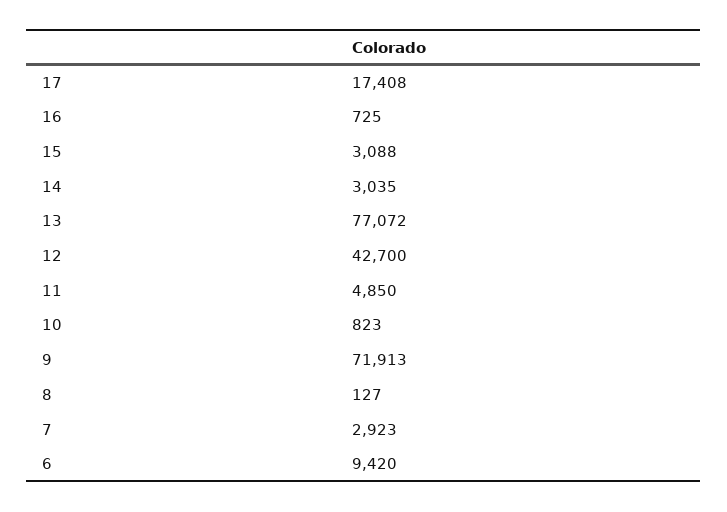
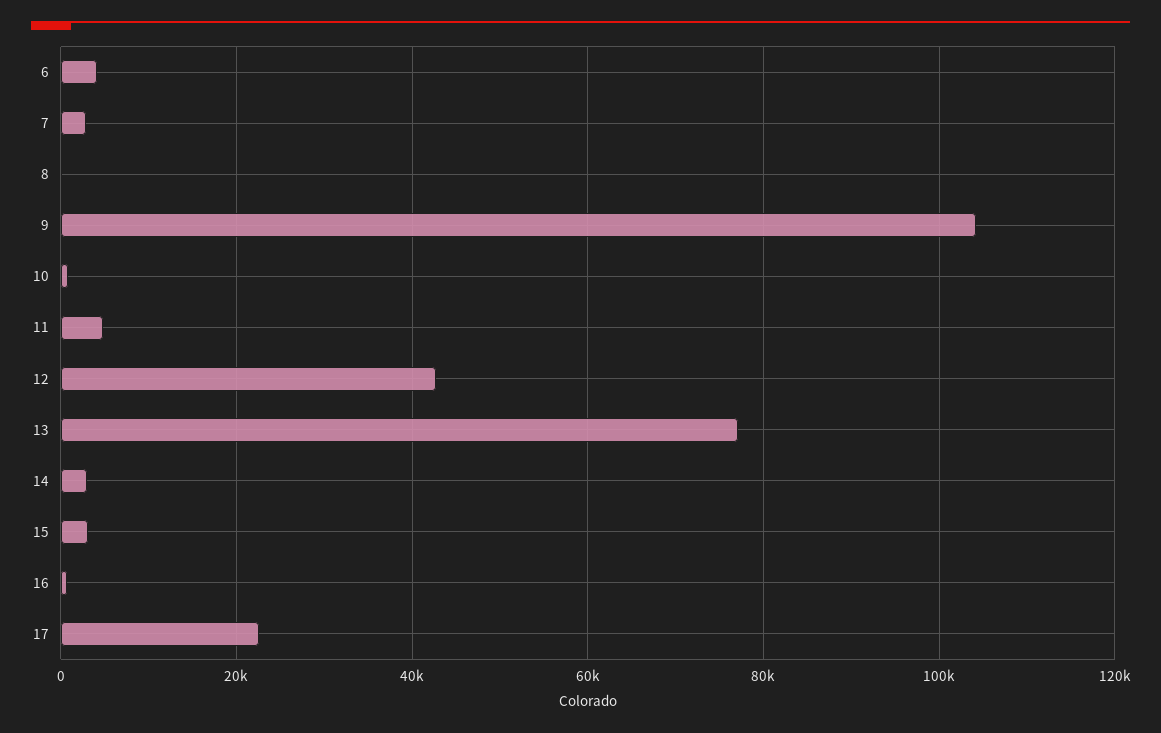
  {
-   "17": 17408,
+   "17": 22000,
    "16": 725,
    "15": 3088,
    "14": 3035,
    "13": 77072,
    "12": 42700,
    "11": 4850,
    "10": 823,
-   "9": 71913,
+   "9": 104000,
    "8": 127,
    "7": 2923,
-   "6": 9420
+   "6": 4000
  }

